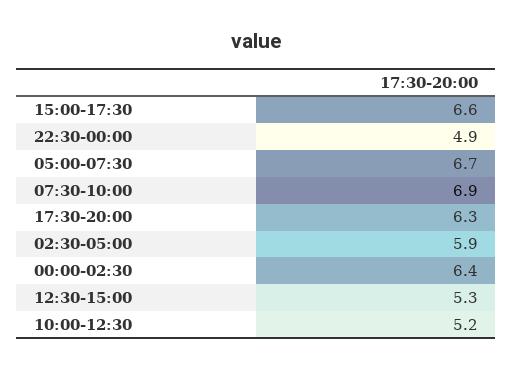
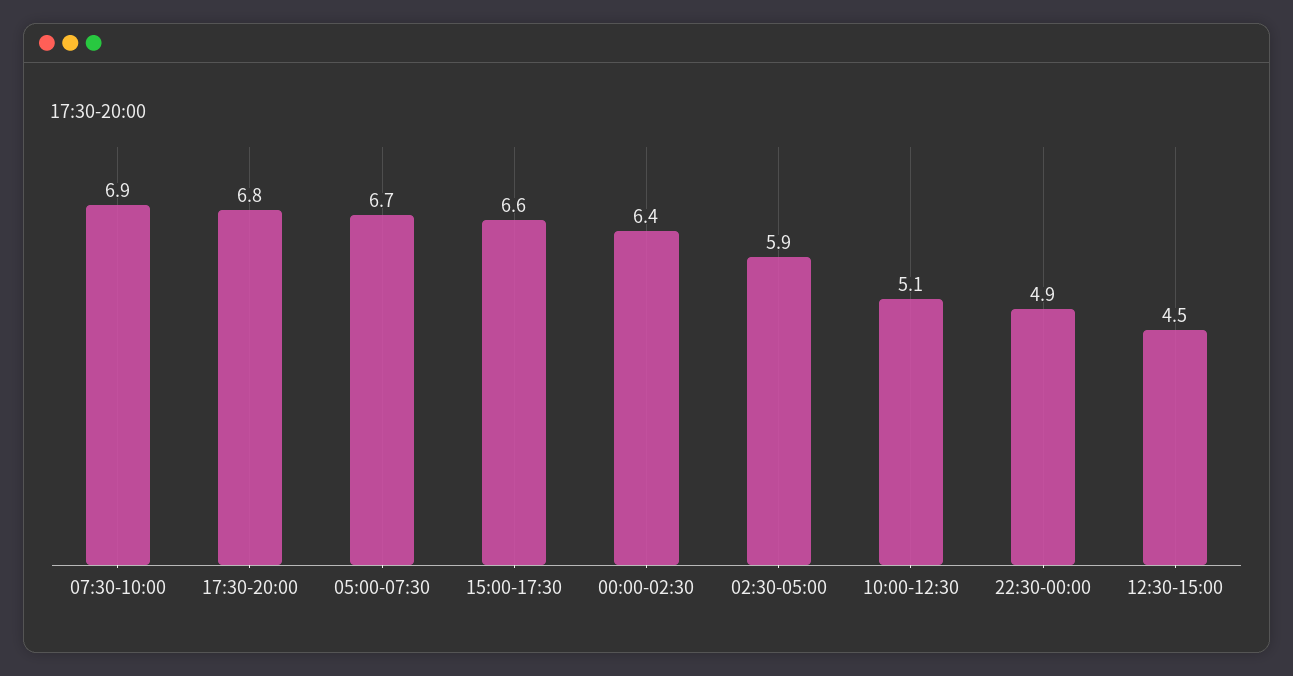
  {
    "15:00-17:30": 6.6,
    "22:30-00:00": 4.9,
    "05:00-07:30": 6.7,
    "07:30-10:00": 6.9,
-   "17:30-20:00": 6.3,
+   "17:30-20:00": 6.8,
    "02:30-05:00": 5.9,
    "00:00-02:30": 6.4,
-   "12:30-15:00": 5.3,
+   "12:30-15:00": 4.5,
-   "10:00-12:30": 5.2
+   "10:00-12:30": 5.1
  }

